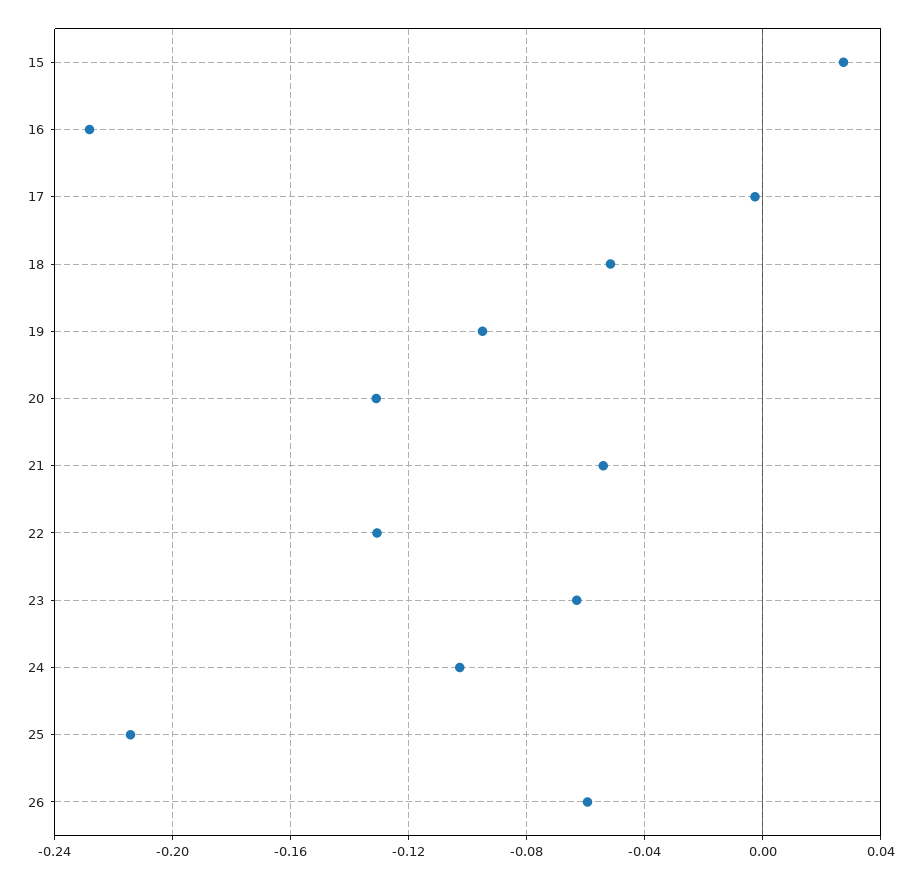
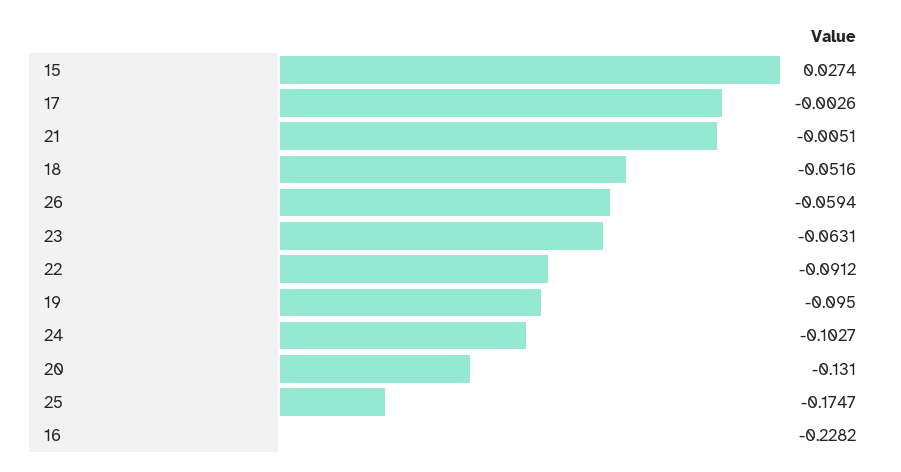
  {
    "15": 0.0274,
    "16": -0.2282,
    "17": -0.0026,
    "18": -0.0516,
    "19": -0.095,
    "20": -0.131,
-   "21": -0.055,
+   "21": -0.0051,
-   "22": -0.13,
+   "22": -0.0912,
    "23": -0.0631,
    "24": -0.1027,
-   "25": -0.215,
+   "25": -0.1747,
    "26": -0.0594
  }

